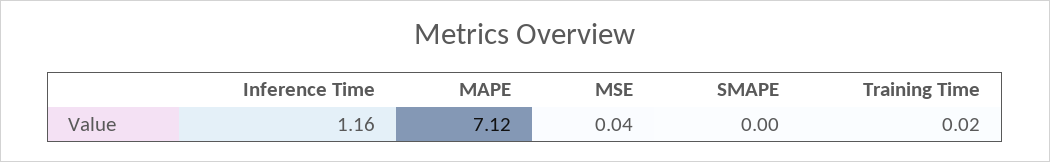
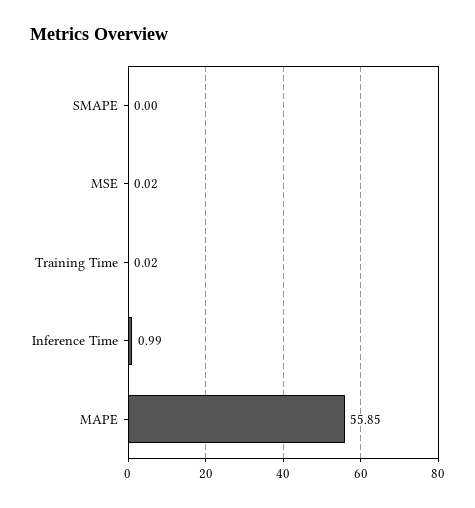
  {
-   "Inference Time": 1.16,
+   "Inference Time": 0.99,
-   "MAPE": 7.12,
+   "MAPE": 55.85,
-   "MSE": 0.04,
+   "MSE": 0.02,
    "SMAPE": 0,
    "Training Time": 0.02
  }

